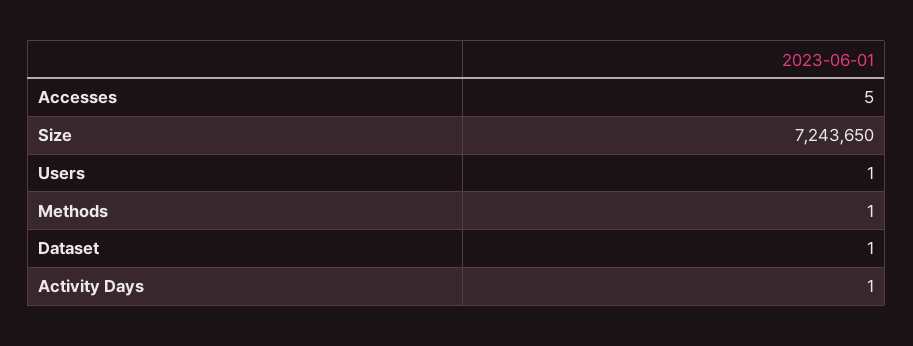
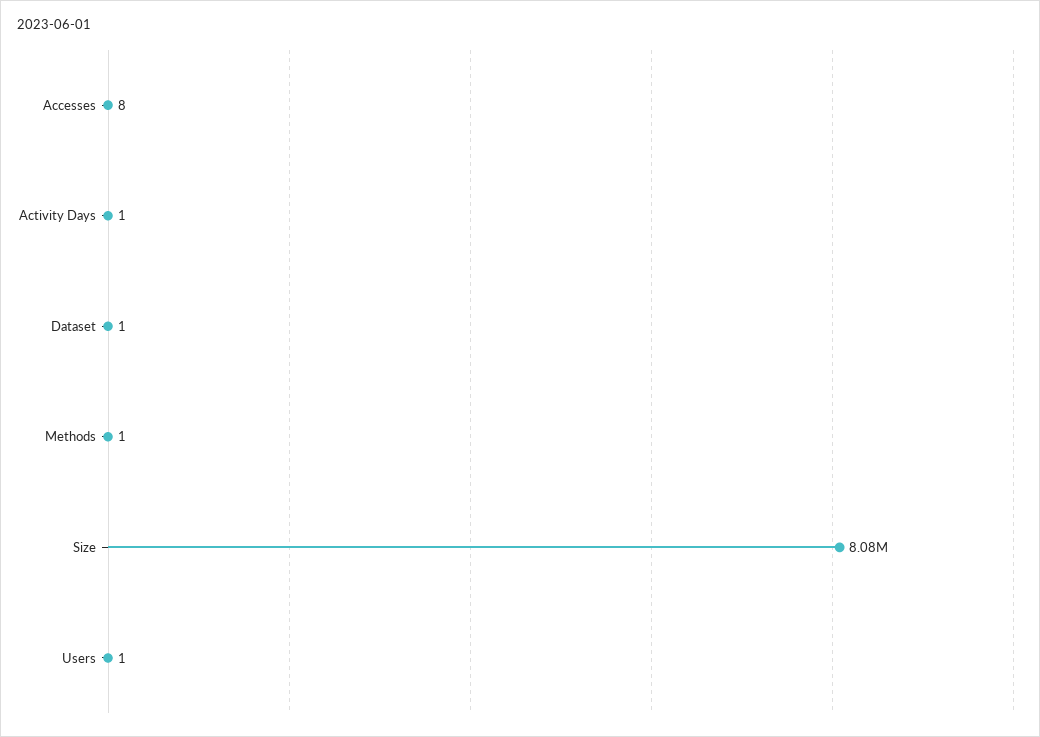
  {
-   "Accesses": 5,
+   "Accesses": 8,
-   "Size": 7243650,
+   "Size": 8080000,
    "Users": 1,
    "Methods": 1,
    "Dataset": 1,
    "Activity Days": 1
  }

